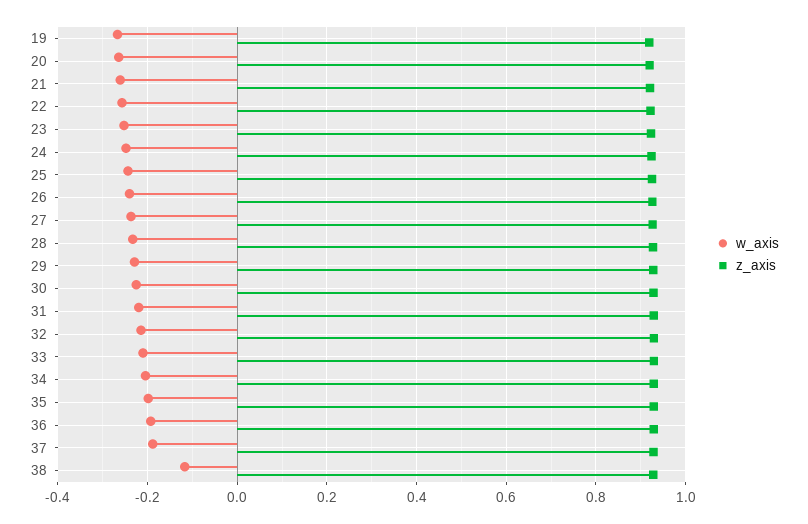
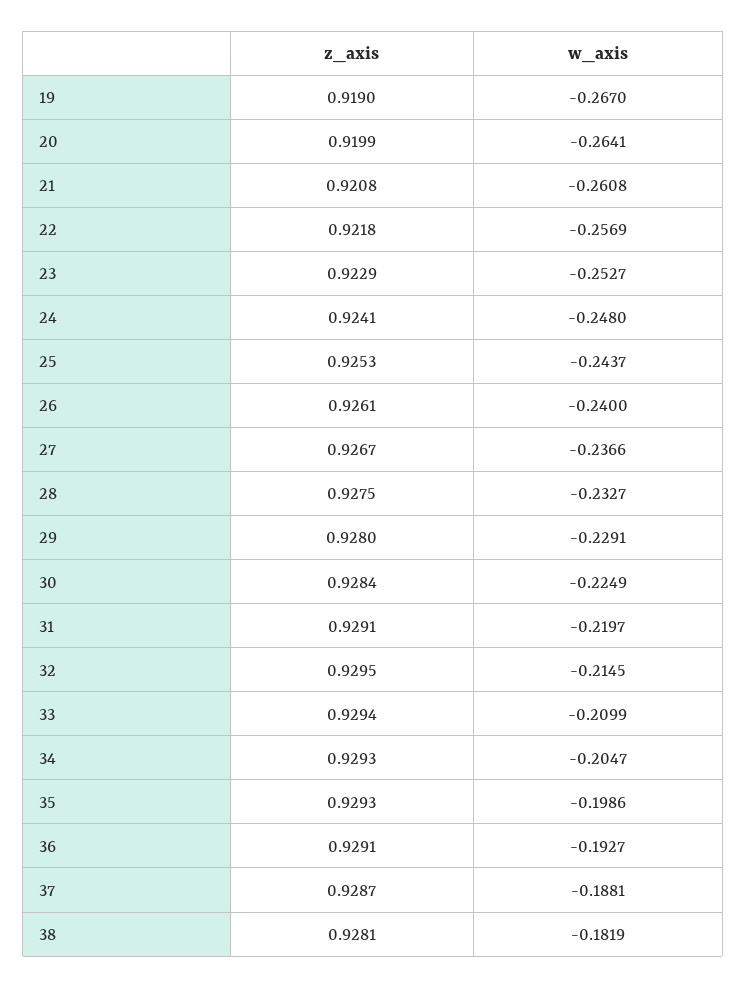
  {
    "w_axis": {
      "19": -0.267,
      "20": -0.2641,
      "21": -0.2608,
      "22": -0.2569,
      "23": -0.2527,
      "24": -0.248,
      "25": -0.2437,
      "26": -0.24,
      "27": -0.2366,
      "28": -0.2327,
      "29": -0.2291,
      "30": -0.2249,
      "31": -0.2197,
      "32": -0.2145,
      "33": -0.2099,
      "34": -0.2047,
      "35": -0.1986,
      "36": -0.1927,
      "37": -0.1881,
-     "38": -0.12
+     "38": -0.1819
    },
    "z_axis": {
      "19": 0.919,
      "20": 0.9199,
      "21": 0.9208,
      "22": 0.9218,
      "23": 0.9229,
      "24": 0.9241,
      "25": 0.9253,
      "26": 0.9261,
      "27": 0.9267,
      "28": 0.9275,
      "29": 0.928,
      "30": 0.9284,
      "31": 0.9291,
      "32": 0.9295,
      "33": 0.9294,
      "34": 0.9293,
      "35": 0.9293,
      "36": 0.9291,
      "37": 0.9287,
      "38": 0.9281
    }
  }

